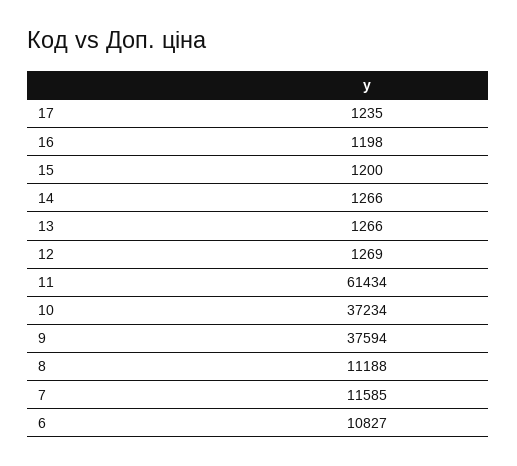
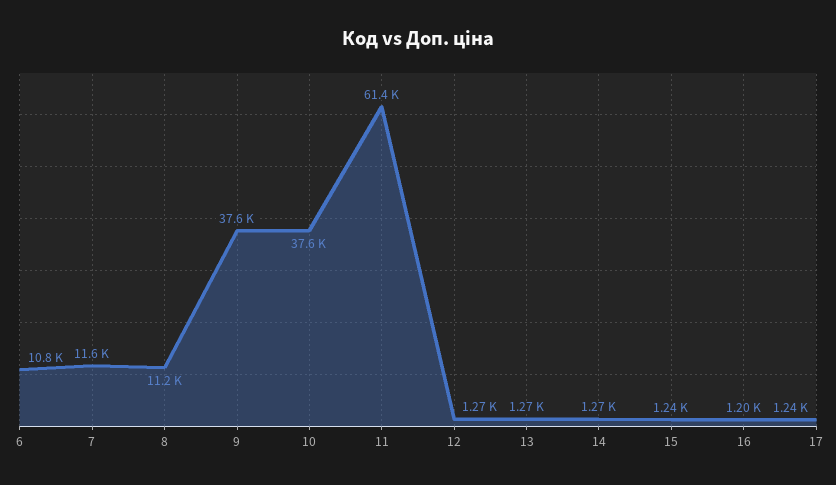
  {
    "17": 1235,
    "16": 1198,
-   "15": 1200,
+   "15": 1240,
    "14": 1266,
    "13": 1266,
    "12": 1269,
    "11": 61434,
-   "10": 37234,
+   "10": 37600,
    "9": 37594,
    "8": 11188,
    "7": 11585,
    "6": 10827
  }

